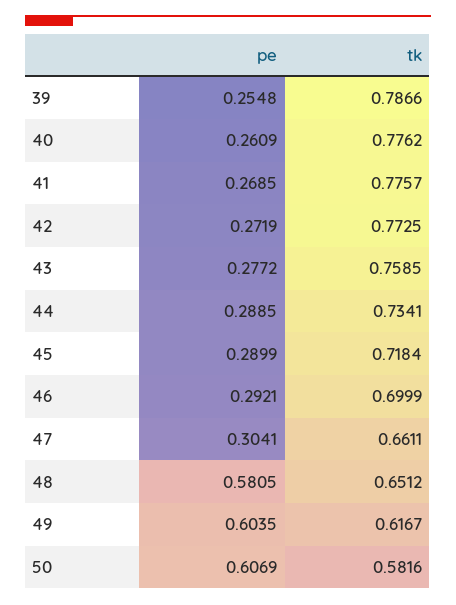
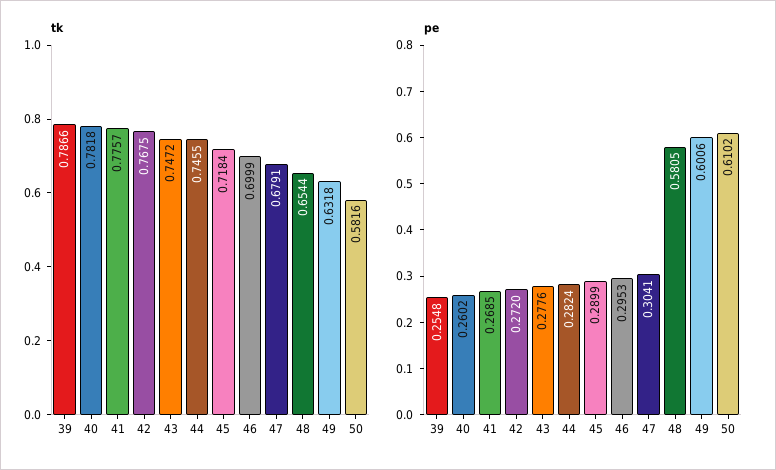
  {
    "pe": {
      "39": 0.2548,
-     "40": 0.2609,
+     "40": 0.2602,
      "41": 0.2685,
-     "42": 0.2719,
+     "42": 0.272,
-     "43": 0.2772,
+     "43": 0.2776,
-     "44": 0.2885,
+     "44": 0.2824,
      "45": 0.2899,
-     "46": 0.2921,
+     "46": 0.2953,
      "47": 0.3041,
      "48": 0.5805,
-     "49": 0.6035,
+     "49": 0.6006,
-     "50": 0.6069
+     "50": 0.6102
    },
    "tk": {
      "39": 0.7866,
-     "40": 0.7762,
+     "40": 0.7818,
      "41": 0.7757,
-     "42": 0.7725,
+     "42": 0.7675,
-     "43": 0.7585,
+     "43": 0.7472,
-     "44": 0.7341,
+     "44": 0.7455,
      "45": 0.7184,
      "46": 0.6999,
-     "47": 0.6611,
+     "47": 0.6791,
-     "48": 0.6512,
+     "48": 0.6544,
-     "49": 0.6167,
+     "49": 0.6318,
      "50": 0.5816
    }
  }

